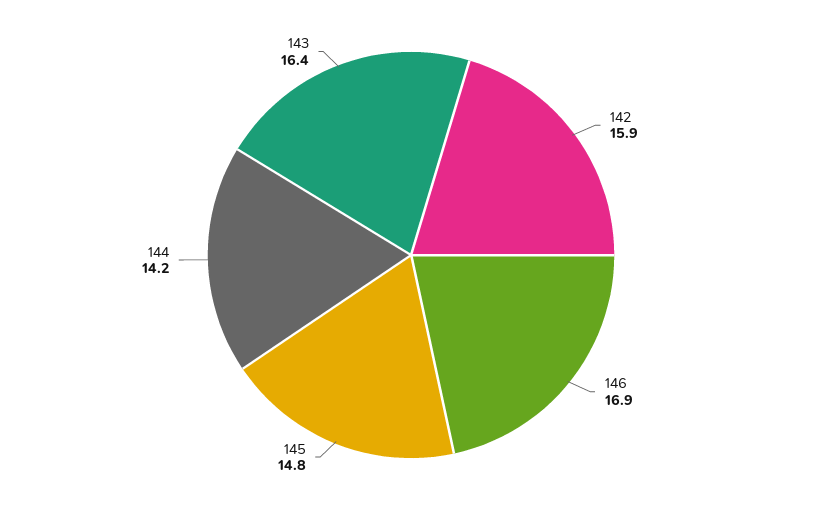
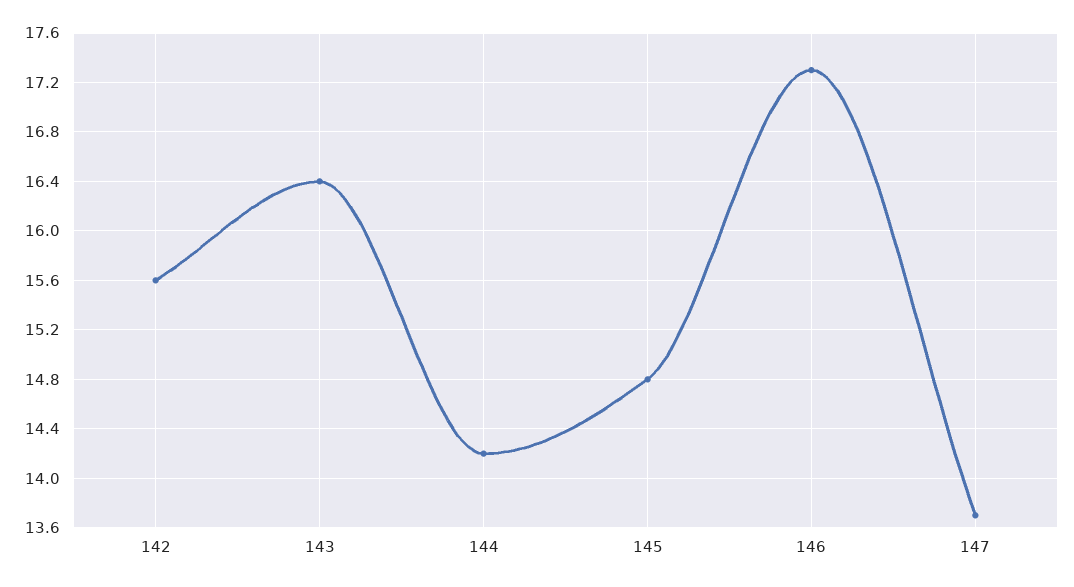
  {
-   "142": 15.9,
+   "142": 15.6,
-   "146": 16.9,
+   "146": 17.3,
    "145": 14.8,
    "144": 14.2,
-   "143": 16.4
+   "143": 16.4,
+   "147": 13.7
  }

